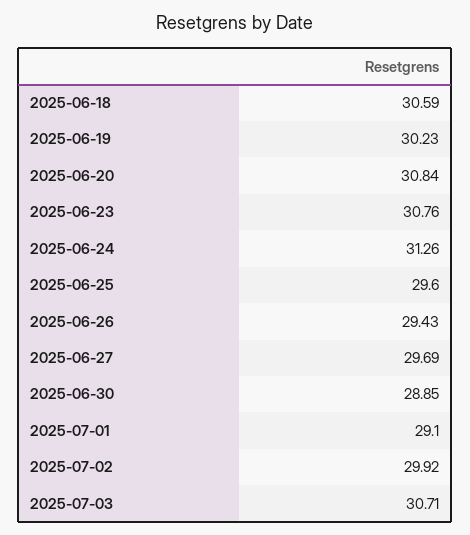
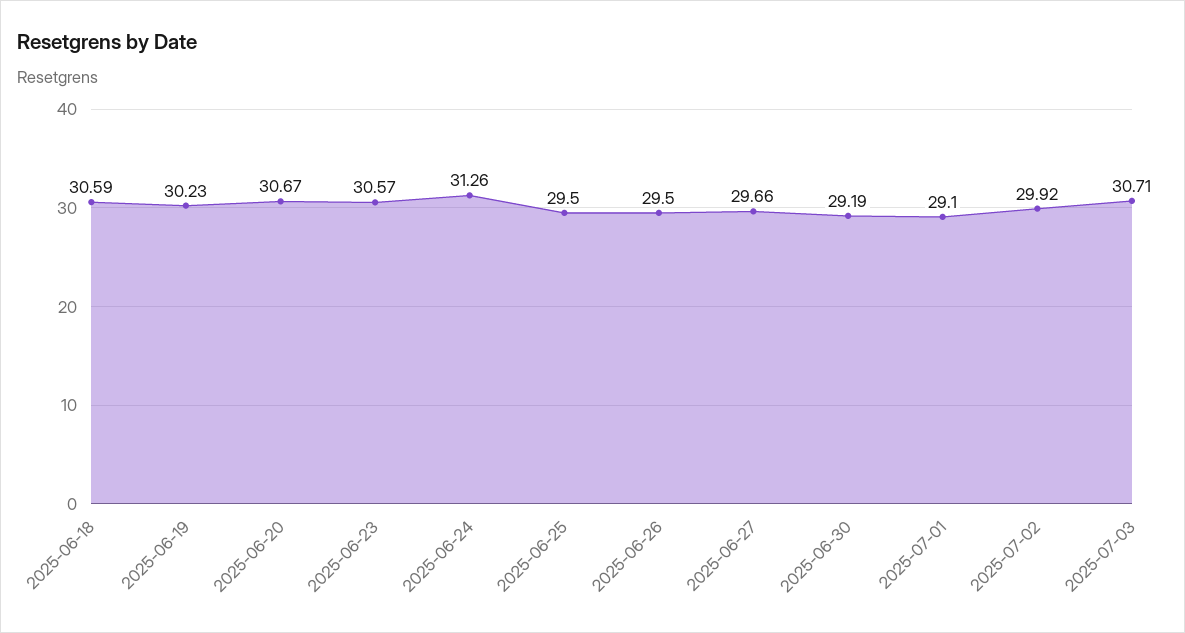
  {
    "2025-06-18": 30.59,
    "2025-06-19": 30.23,
-   "2025-06-20": 30.84,
+   "2025-06-20": 30.67,
-   "2025-06-23": 30.76,
+   "2025-06-23": 30.57,
    "2025-06-24": 31.26,
-   "2025-06-25": 29.6,
+   "2025-06-25": 29.5,
-   "2025-06-26": 29.43,
+   "2025-06-26": 29.5,
-   "2025-06-27": 29.69,
+   "2025-06-27": 29.66,
-   "2025-06-30": 28.85,
+   "2025-06-30": 29.19,
    "2025-07-01": 29.1,
    "2025-07-02": 29.92,
    "2025-07-03": 30.71
  }

